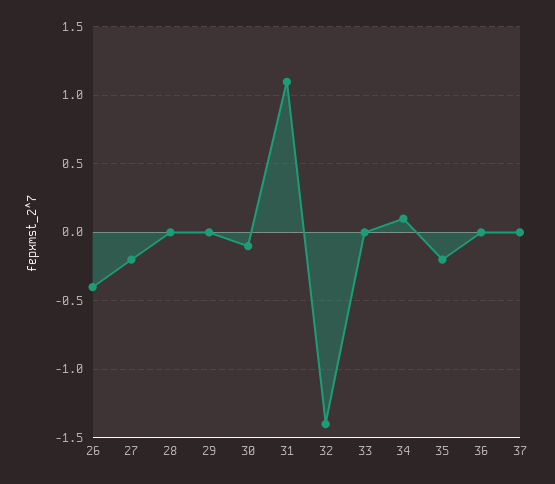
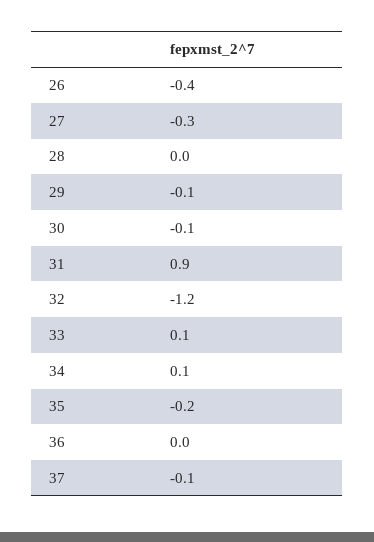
  {
    "26": -0.4,
-   "27": -0.2,
+   "27": -0.3,
    "28": 0,
-   "29": 0,
+   "29": -0.1,
    "30": -0.1,
-   "31": 1.1,
+   "31": 0.9,
-   "32": -1.4,
+   "32": -1.2,
-   "33": 0,
+   "33": 0.1,
    "34": 0.1,
    "35": -0.2,
    "36": 0,
-   "37": 0
+   "37": -0.1
  }

